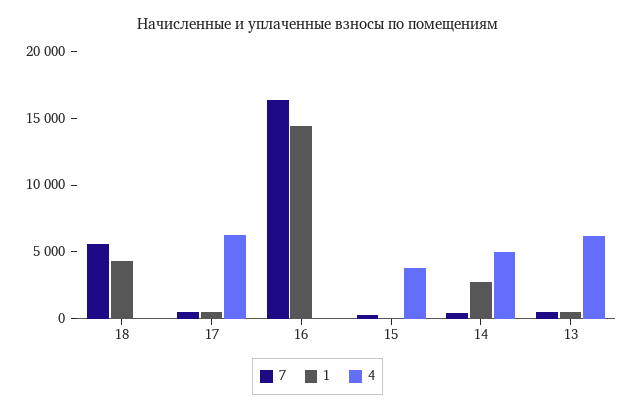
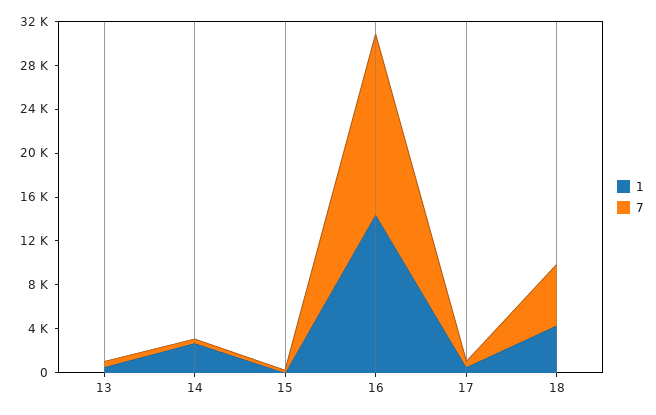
  {
    "7": {
      "18": 6000,
      "17": 1000,
      "16": 16000,
      "15": 0,
      "14": 0,
      "13": 1000
    },
    "1": {
      "18": 4000,
      "17": 1000,
      "16": 14000,
      "15": 0,
      "14": 3000,
      "13": 1000
-   },
+   }
-   "4": {
-     "18": 0,
-     "17": 6000,
-     "16": 0,
-     "15": 4000,
-     "14": 5000,
-     "13": 6000
-   }
  }

